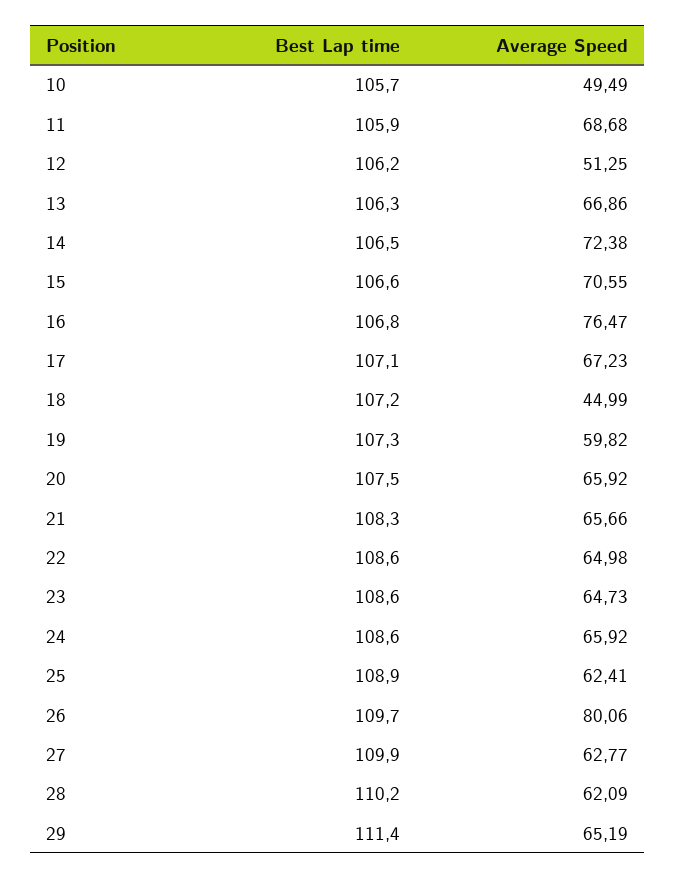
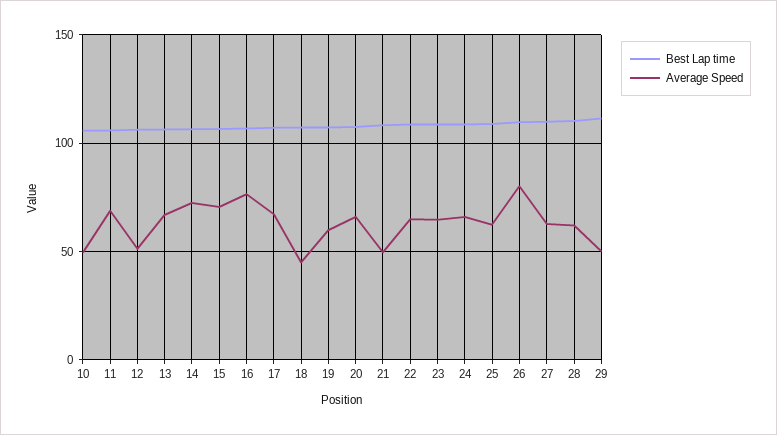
  {
    "Best Lap time": {
      "10": 105.7,
      "11": 105.9,
      "12": 106.2,
      "13": 106.3,
      "14": 106.5,
      "15": 106.6,
      "16": 106.8,
      "17": 107.1,
      "18": 107.2,
      "19": 107.3,
      "20": 107.5,
      "21": 108.3,
      "22": 108.6,
      "23": 108.6,
      "24": 108.6,
      "25": 108.9,
      "26": 109.7,
      "27": 109.9,
      "28": 110.2,
      "29": 111.4
    },
    "Average Speed": {
      "10": 49.49,
      "11": 68.68,
      "12": 51.25,
      "13": 66.86,
      "14": 72.38,
      "15": 70.55,
      "16": 76.47,
      "17": 67.23,
      "18": 44.99,
      "19": 59.82,
      "20": 65.92,
-     "21": 65.66,
+     "21": 50,
      "22": 64.98,
      "23": 64.73,
      "24": 65.92,
      "25": 62.41,
      "26": 80.06,
      "27": 62.77,
      "28": 62.09,
-     "29": 65.19
+     "29": 50
    }
  }

